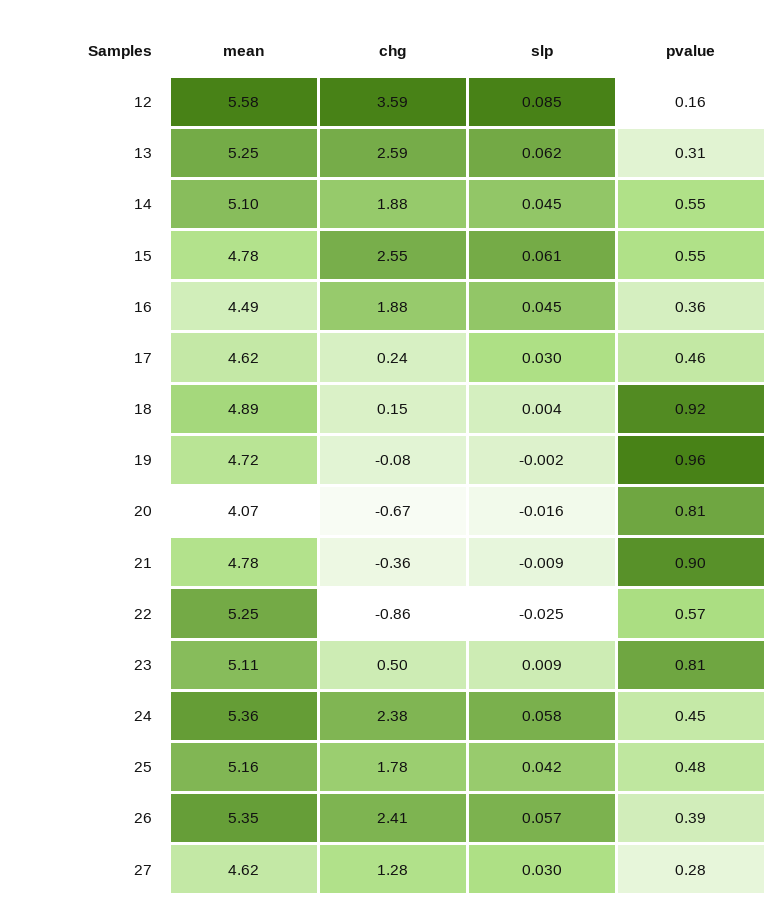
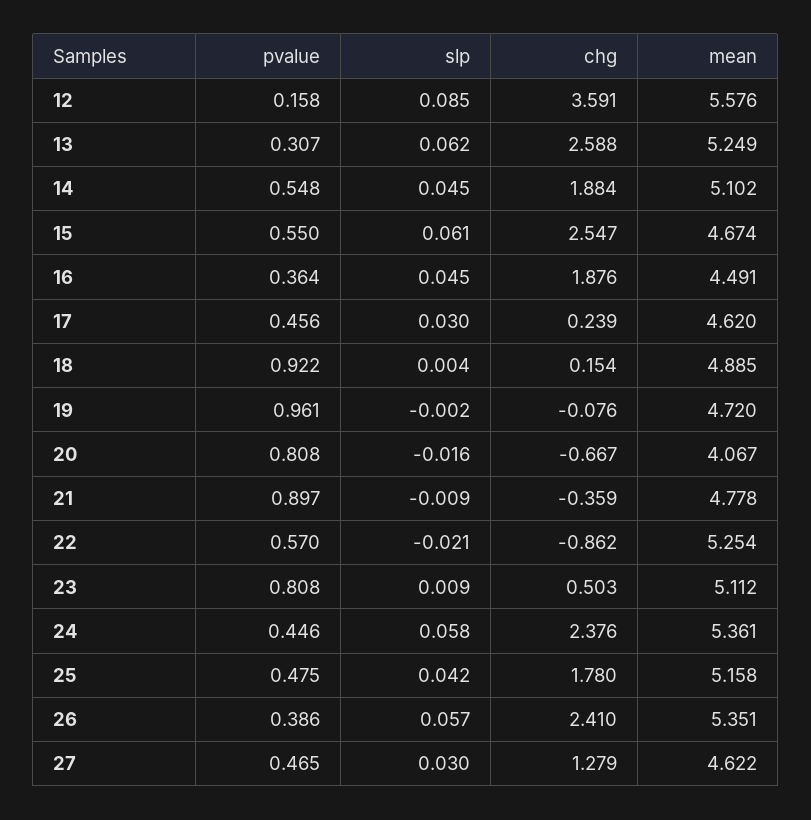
  {
    "mean": {
      "12": 5.576,
      "13": 5.249,
      "14": 5.102,
-     "15": 4.78,
+     "15": 4.674,
      "16": 4.491,
      "17": 4.62,
      "18": 4.885,
      "19": 4.72,
      "20": 4.067,
      "21": 4.778,
      "22": 5.254,
      "23": 5.112,
      "24": 5.361,
      "25": 5.158,
      "26": 5.351,
      "27": 4.622
    },
    "chg": {
      "12": 3.591,
      "13": 2.588,
      "14": 1.884,
      "15": 2.547,
      "16": 1.876,
      "17": 0.239,
      "18": 0.154,
      "19": -0.076,
      "20": -0.667,
      "21": -0.359,
      "22": -0.862,
      "23": 0.503,
      "24": 2.376,
      "25": 1.78,
      "26": 2.41,
      "27": 1.279
    },
    "slp": {
      "12": 0.085,
      "13": 0.062,
      "14": 0.045,
      "15": 0.061,
      "16": 0.045,
      "17": 0.03,
      "18": 0.004,
      "19": -0.002,
      "20": -0.016,
      "21": -0.009,
-     "22": -0.025,
+     "22": -0.021,
      "23": 0.009,
      "24": 0.058,
      "25": 0.042,
      "26": 0.057,
      "27": 0.03
    },
    "pvalue": {
      "12": 0.158,
      "13": 0.307,
      "14": 0.548,
      "15": 0.55,
      "16": 0.364,
      "17": 0.456,
      "18": 0.922,
      "19": 0.961,
      "20": 0.808,
      "21": 0.897,
      "22": 0.57,
      "23": 0.808,
      "24": 0.446,
      "25": 0.475,
      "26": 0.386,
-     "27": 0.28
+     "27": 0.465
    }
  }

